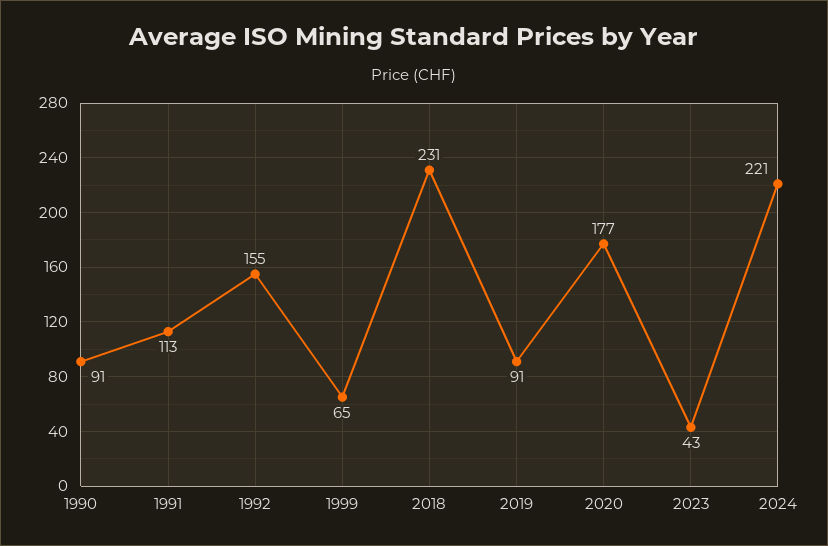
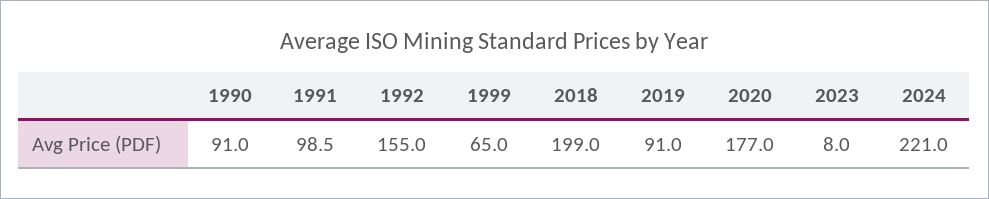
  {
    "1990": 91,
-   "1991": 113,
+   "1991": 98.5,
    "1992": 155,
    "1999": 65,
-   "2018": 231,
+   "2018": 199,
    "2019": 91,
    "2020": 177,
-   "2023": 43,
+   "2023": 8,
    "2024": 221
  }

